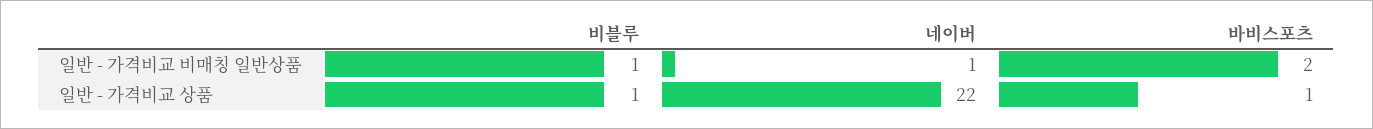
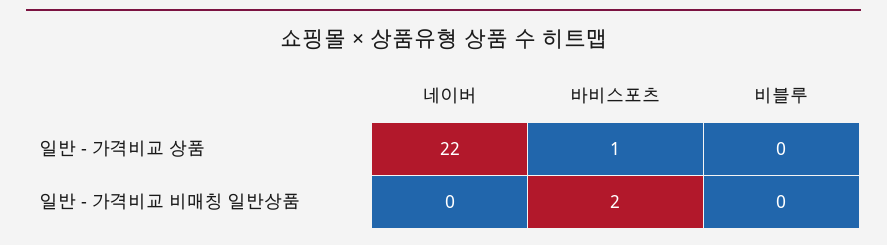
  {
    "비블루": {
-     "일반 - 가격비교 비매칭 일반상품": 1,
+     "일반 - 가격비교 비매칭 일반상품": 0,
-     "일반 - 가격비교 상품": 1
+     "일반 - 가격비교 상품": 0
    },
    "네이버": {
-     "일반 - 가격비교 비매칭 일반상품": 1,
+     "일반 - 가격비교 비매칭 일반상품": 0,
      "일반 - 가격비교 상품": 22
    },
    "바비스포츠": {
      "일반 - 가격비교 비매칭 일반상품": 2,
      "일반 - 가격비교 상품": 1
    }
  }

